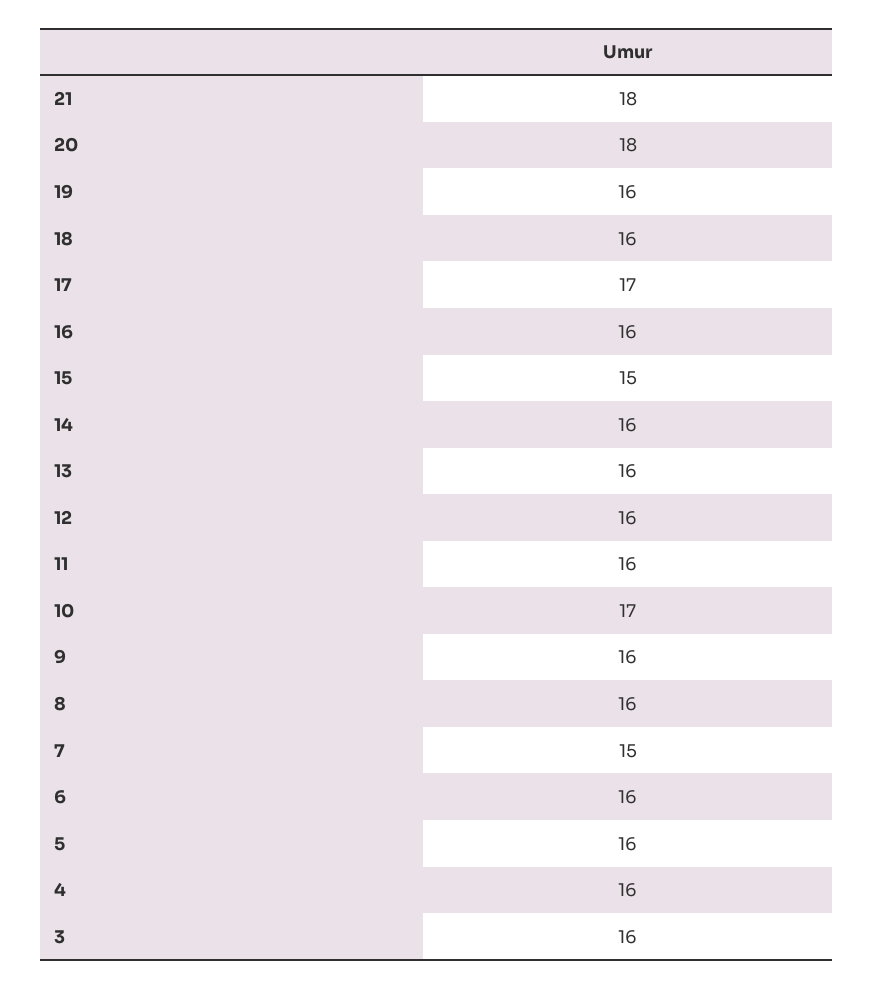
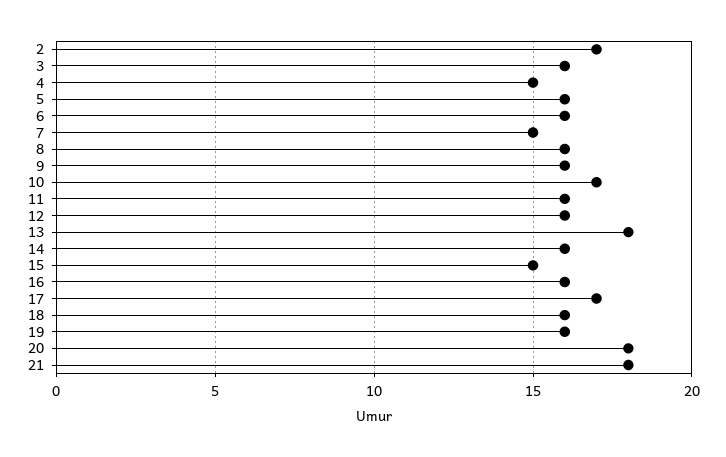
  {
    "21": 18,
    "20": 18,
    "19": 16,
    "18": 16,
    "17": 17,
    "16": 16,
    "15": 15,
    "14": 16,
-   "13": 16,
+   "13": 18,
    "12": 16,
    "11": 16,
    "10": 17,
    "9": 16,
    "8": 16,
    "7": 15,
    "6": 16,
    "5": 16,
-   "4": 16,
+   "4": 15,
-   "3": 16
+   "3": 16,
+   "2": 17
  }

